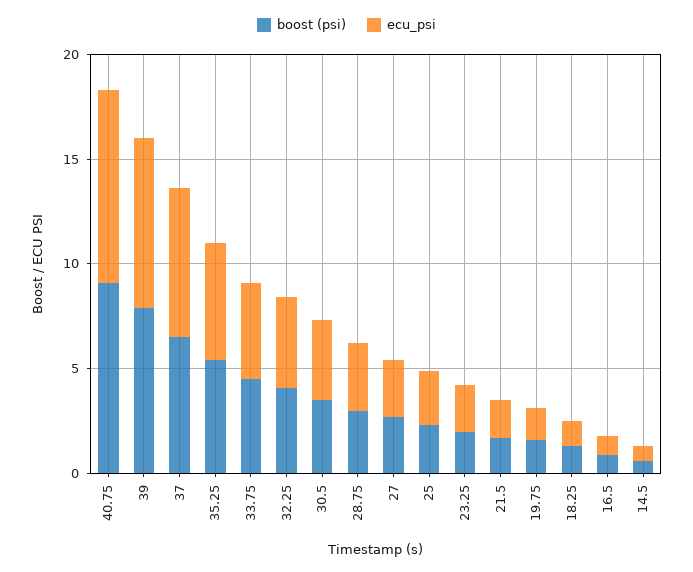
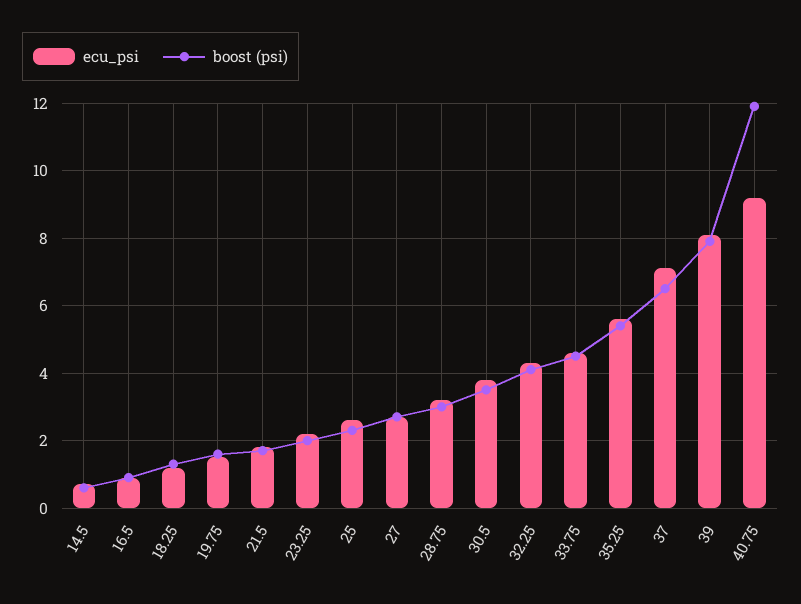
  {
    "boost (psi)": {
-     "40.75": 9,
+     "40.75": 12,
      "39": 8,
      "37": 6.5,
      "35.25": 5.5,
      "33.75": 4.5,
      "32.25": 4,
      "30.5": 3.5,
      "28.75": 3,
      "27": 2.5,
      "25": 2.5,
      "23.25": 2,
      "21.5": 1.5,
      "19.75": 1.5,
      "18.25": 1.5,
      "16.5": 1,
      "14.5": 0.5
    },
    "ecu_psi": {
      "40.75": 9,
      "39": 8,
      "37": 7,
      "35.25": 5.5,
      "33.75": 4.5,
      "32.25": 4.5,
      "30.5": 4,
      "28.75": 3,
      "27": 2.5,
      "25": 2.5,
      "23.25": 2,
      "21.5": 2,
      "19.75": 1.5,
      "18.25": 1,
      "16.5": 1,
      "14.5": 0.5
    }
  }

